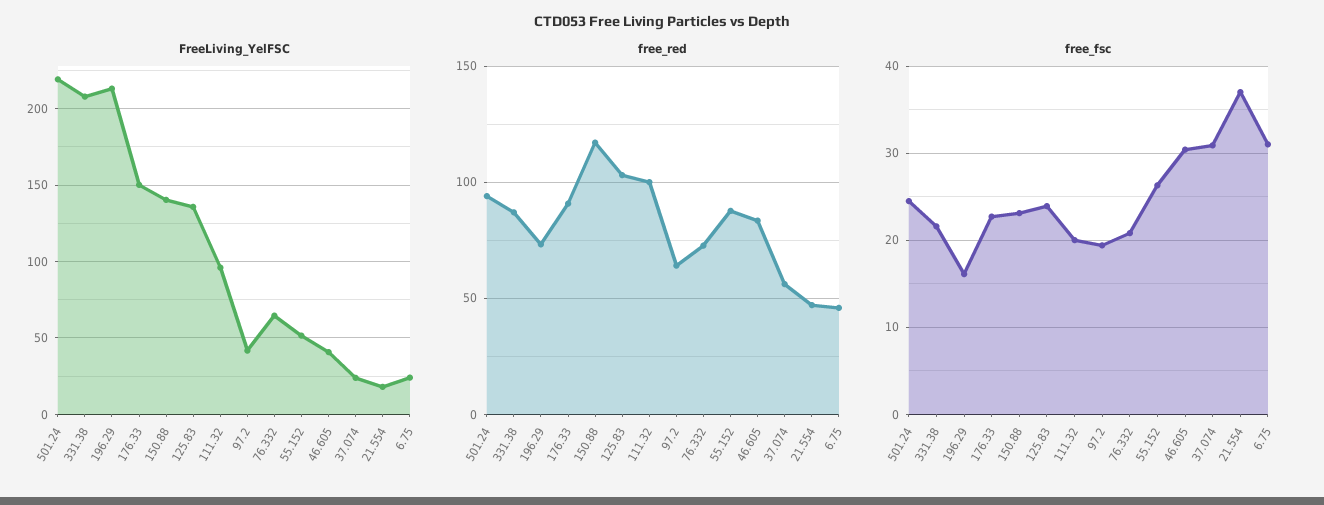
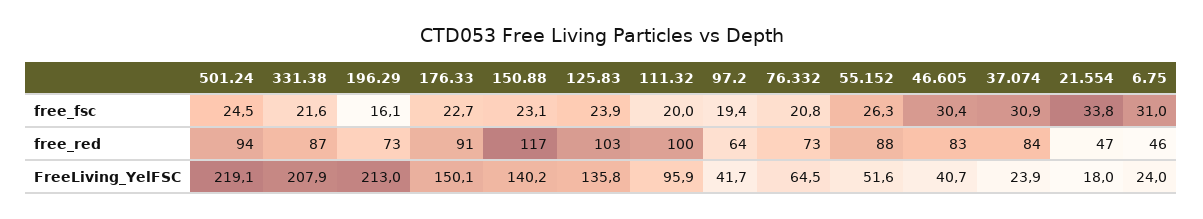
  {
    "FreeLiving_YelFSC": {
      "501.24": 219.1,
      "331.38": 207.9,
      "196.29": 213,
      "176.33": 150.1,
      "150.88": 140.2,
      "125.83": 135.8,
      "111.32": 95.9,
      "97.2": 41.7,
      "76.332": 64.5,
      "55.152": 51.6,
      "46.605": 40.7,
      "37.074": 23.9,
      "21.554": 18,
      "6.75": 24
    },
    "free_red": {
      "501.24": 94,
      "331.38": 87,
      "196.29": 73,
      "176.33": 91,
      "150.88": 117,
      "125.83": 103,
      "111.32": 100,
      "97.2": 64,
      "76.332": 73,
      "55.152": 88,
      "46.605": 83,
-     "37.074": 55,
+     "37.074": 84,
      "21.554": 47,
      "6.75": 46
    },
    "free_fsc": {
      "501.24": 24.5,
      "331.38": 21.6,
      "196.29": 16.1,
      "176.33": 22.7,
      "150.88": 23.1,
      "125.83": 23.9,
      "111.32": 20,
      "97.2": 19.4,
      "76.332": 20.8,
      "55.152": 26.3,
      "46.605": 30.4,
      "37.074": 30.9,
-     "21.554": 37,
+     "21.554": 33.8,
      "6.75": 31
    }
  }

